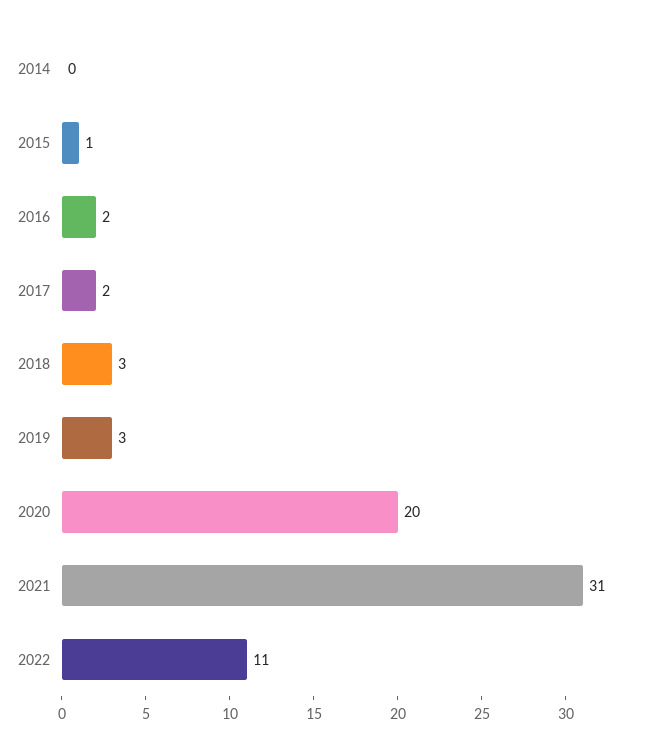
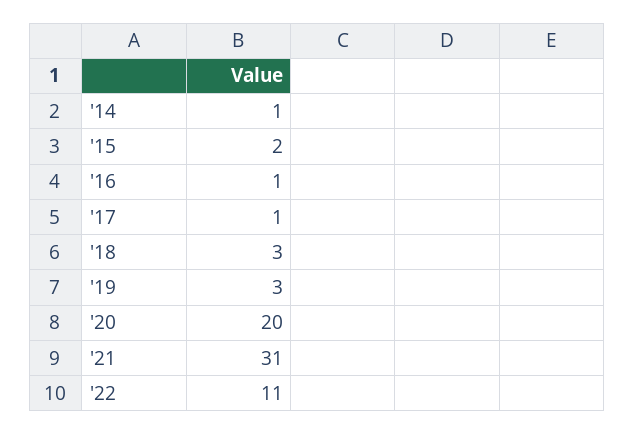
  {
-   "2014": 0,
+   "2014": 1,
-   "2015": 1,
+   "2015": 2,
-   "2016": 2,
+   "2016": 1,
-   "2017": 2,
+   "2017": 1,
    "2018": 3,
    "2019": 3,
    "2020": 20,
    "2021": 31,
    "2022": 11
  }

